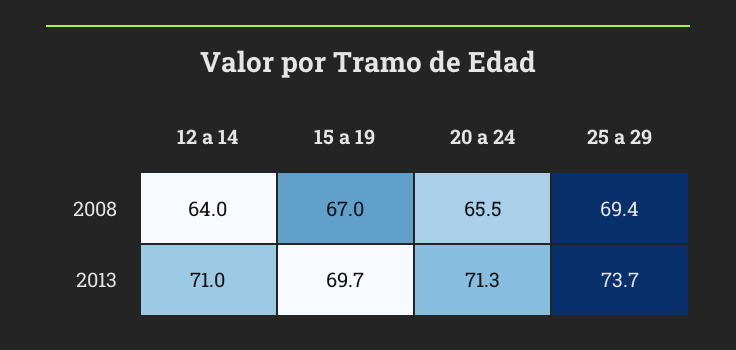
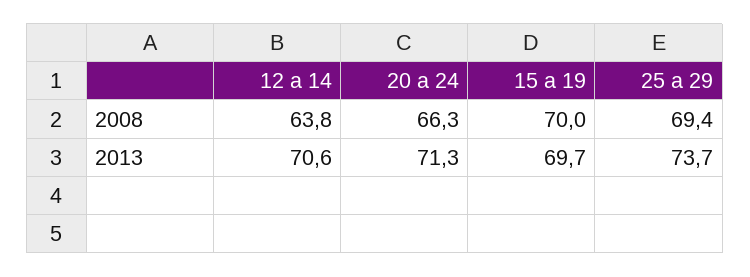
  {
    "12 a 14": {
-     "2008": 64,
+     "2008": 63.8,
-     "2013": 71
+     "2013": 70.6
    },
    "15 a 19": {
-     "2008": 67,
+     "2008": 70,
      "2013": 69.7
    },
    "20 a 24": {
-     "2008": 65.5,
+     "2008": 66.3,
      "2013": 71.3
    },
    "25 a 29": {
      "2008": 69.4,
      "2013": 73.7
    }
  }

